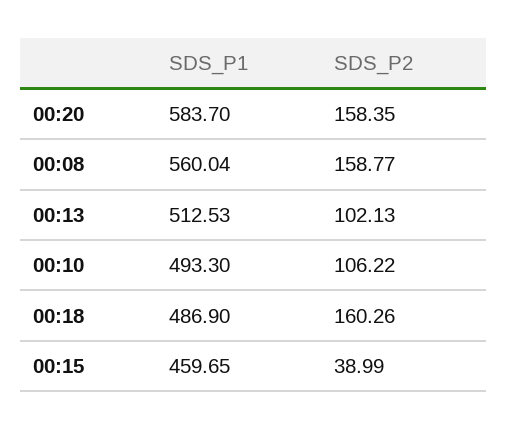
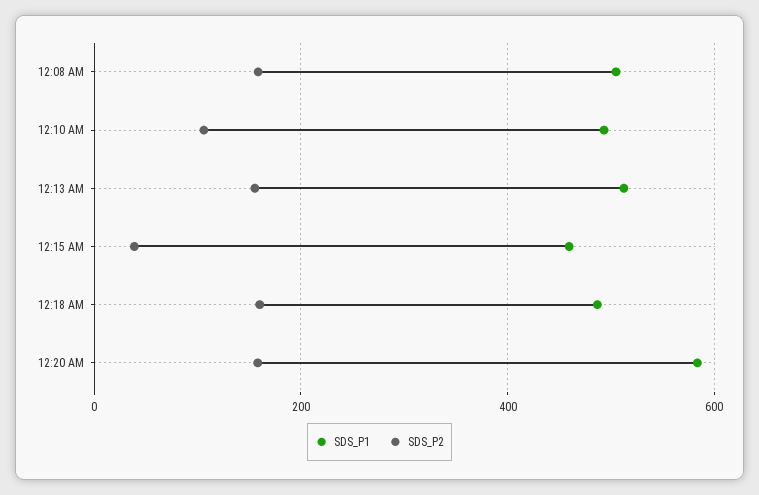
  {
    "SDS_P1": {
      "00:20": 583.7,
-     "00:08": 560.04,
+     "00:08": 500,
      "00:13": 512.53,
      "00:10": 493.3,
      "00:18": 486.9,
      "00:15": 459.65
    },
    "SDS_P2": {
      "00:20": 158.35,
      "00:08": 158.77,
-     "00:13": 102.13,
+     "00:13": 160,
      "00:10": 106.22,
      "00:18": 160.26,
      "00:15": 38.99
    }
  }

